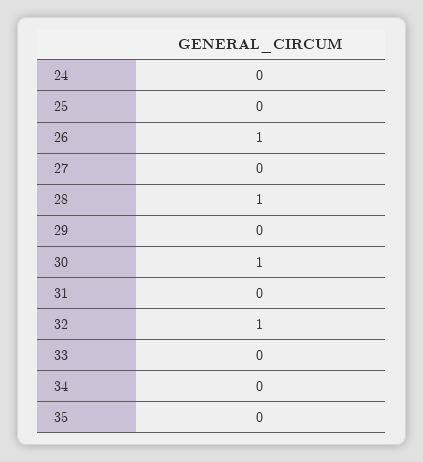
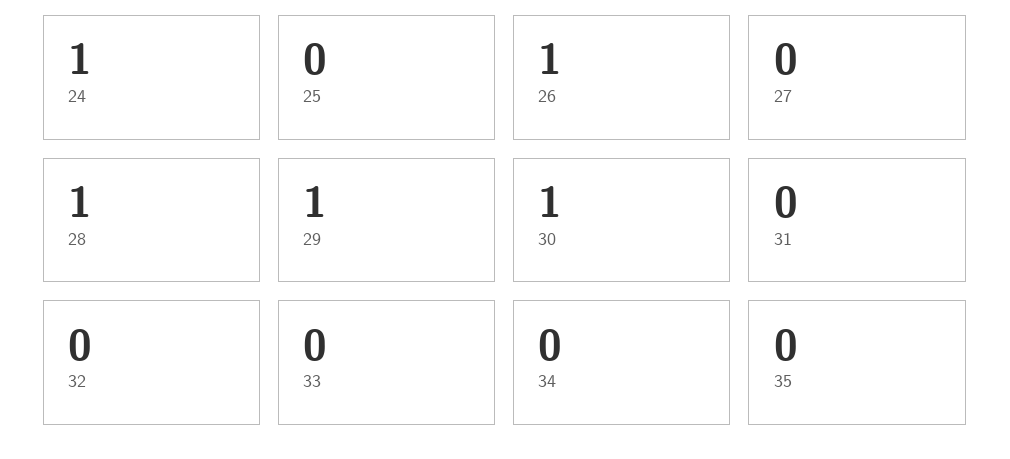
  {
-   "24": 0,
+   "24": 1,
    "25": 0,
    "26": 1,
    "27": 0,
    "28": 1,
-   "29": 0,
+   "29": 1,
    "30": 1,
    "31": 0,
-   "32": 1,
+   "32": 0,
    "33": 0,
    "34": 0,
    "35": 0
  }

